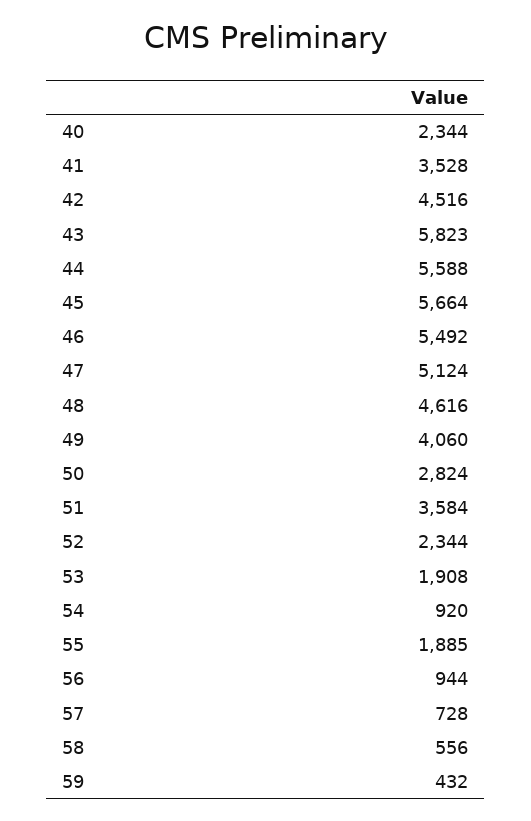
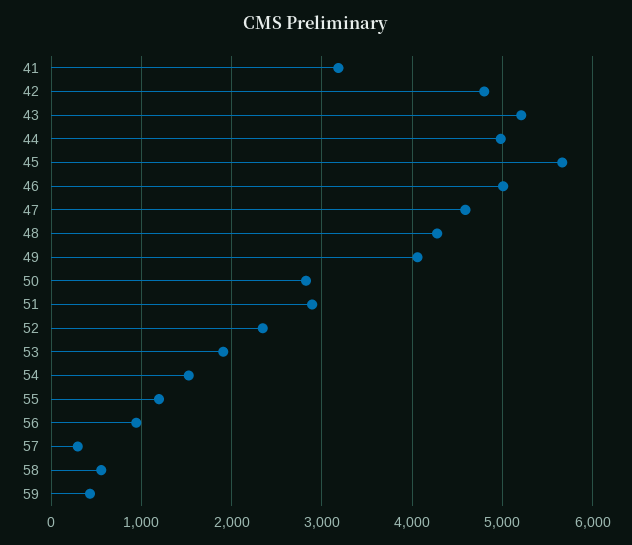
  {
-   "40": 2344,
-   "41": 3528,
+   "41": 3200,
-   "42": 4516,
+   "42": 4800,
-   "43": 5823,
+   "43": 5200,
-   "44": 5588,
+   "44": 5000,
    "45": 5664,
-   "46": 5492,
+   "46": 5000,
-   "47": 5124,
+   "47": 4600,
-   "48": 4616,
+   "48": 4300,
    "49": 4060,
    "50": 2824,
-   "51": 3584,
+   "51": 2900,
    "52": 2344,
    "53": 1908,
-   "54": 920,
+   "54": 1500,
-   "55": 1885,
+   "55": 1200,
    "56": 944,
-   "57": 728,
+   "57": 300,
    "58": 556,
    "59": 432
  }

